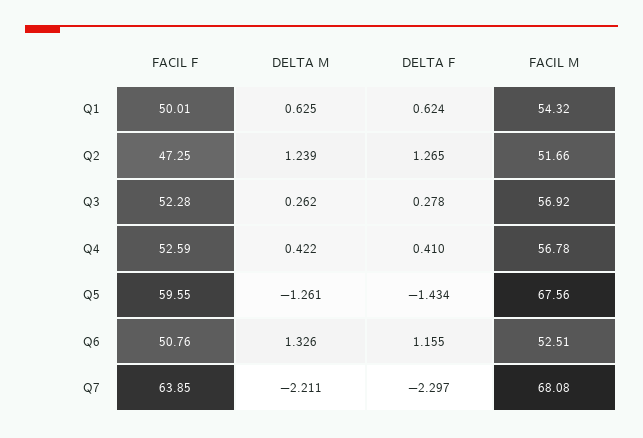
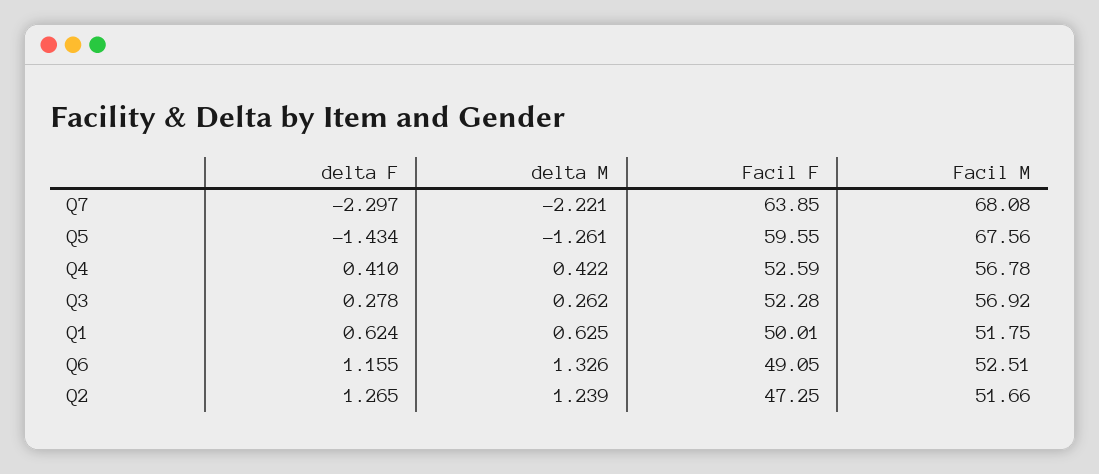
  {
    "FACIL F": {
      "Q1": 50.01,
      "Q2": 47.25,
      "Q3": 52.28,
      "Q4": 52.59,
      "Q5": 59.55,
-     "Q6": 50.76,
+     "Q6": 49.05,
      "Q7": 63.85
    },
    "DELTA M": {
      "Q1": 0.625,
      "Q2": 1.239,
      "Q3": 0.262,
      "Q4": 0.422,
      "Q5": -1.261,
      "Q6": 1.326,
-     "Q7": -2.211
+     "Q7": -2.221
    },
    "DELTA F": {
      "Q1": 0.624,
      "Q2": 1.265,
      "Q3": 0.278,
      "Q4": 0.41,
      "Q5": -1.434,
      "Q6": 1.155,
      "Q7": -2.297
    },
    "FACIL M": {
-     "Q1": 54.32,
+     "Q1": 51.75,
      "Q2": 51.66,
      "Q3": 56.92,
      "Q4": 56.78,
      "Q5": 67.56,
      "Q6": 52.51,
      "Q7": 68.08
    }
  }

